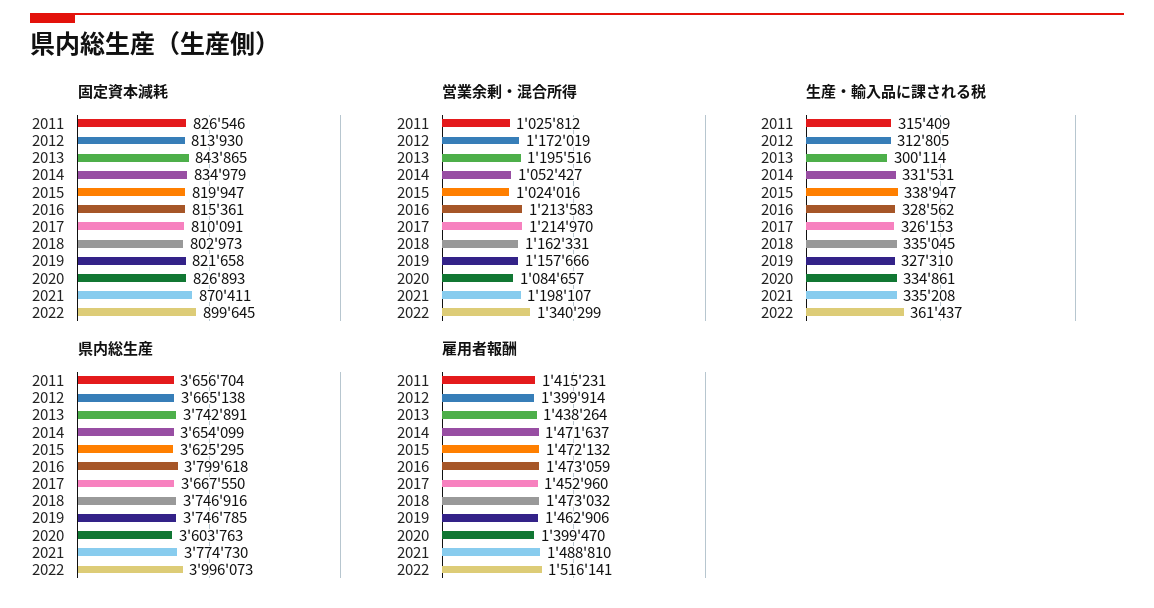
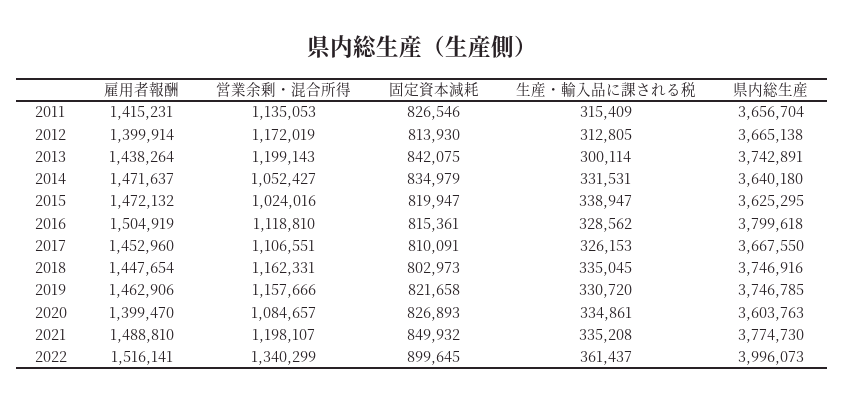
  {
    "固定資本減耗": {
      "2011": 826546,
      "2012": 813930,
-     "2013": 843865,
+     "2013": 842075,
      "2014": 834979,
      "2015": 819947,
      "2016": 815361,
      "2017": 810091,
      "2018": 802973,
      "2019": 821658,
      "2020": 826893,
-     "2021": 870411,
+     "2021": 849932,
      "2022": 899645
    },
    "営業余剰・混合所得": {
-     "2011": 1025812,
+     "2011": 1135053,
      "2012": 1172019,
-     "2013": 1195516,
+     "2013": 1199143,
      "2014": 1052427,
      "2015": 1024016,
-     "2016": 1213583,
+     "2016": 1118810,
-     "2017": 1214970,
+     "2017": 1106551,
      "2018": 1162331,
      "2019": 1157666,
      "2020": 1084657,
      "2021": 1198107,
      "2022": 1340299
    },
    "生産・輸入品に課される税": {
      "2011": 315409,
      "2012": 312805,
      "2013": 300114,
      "2014": 331531,
      "2015": 338947,
      "2016": 328562,
      "2017": 326153,
      "2018": 335045,
-     "2019": 327310,
+     "2019": 330720,
      "2020": 334861,
      "2021": 335208,
      "2022": 361437
    },
    "県内総生産": {
      "2011": 3656704,
      "2012": 3665138,
      "2013": 3742891,
-     "2014": 3654099,
+     "2014": 3640180,
      "2015": 3625295,
      "2016": 3799618,
      "2017": 3667550,
      "2018": 3746916,
      "2019": 3746785,
      "2020": 3603763,
      "2021": 3774730,
      "2022": 3996073
    },
    "雇用者報酬": {
      "2011": 1415231,
      "2012": 1399914,
      "2013": 1438264,
      "2014": 1471637,
      "2015": 1472132,
-     "2016": 1473059,
+     "2016": 1504919,
      "2017": 1452960,
-     "2018": 1473032,
+     "2018": 1447654,
      "2019": 1462906,
      "2020": 1399470,
      "2021": 1488810,
      "2022": 1516141
    }
  }

